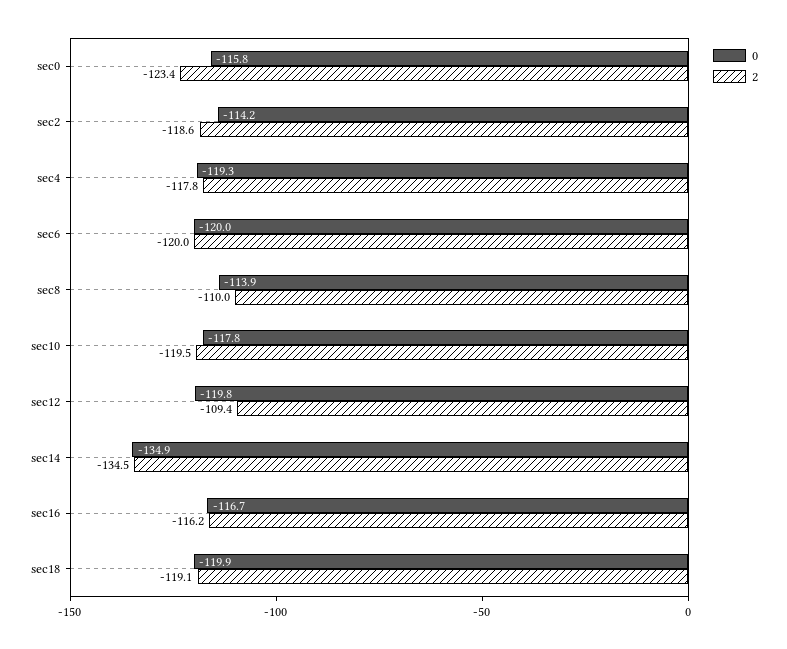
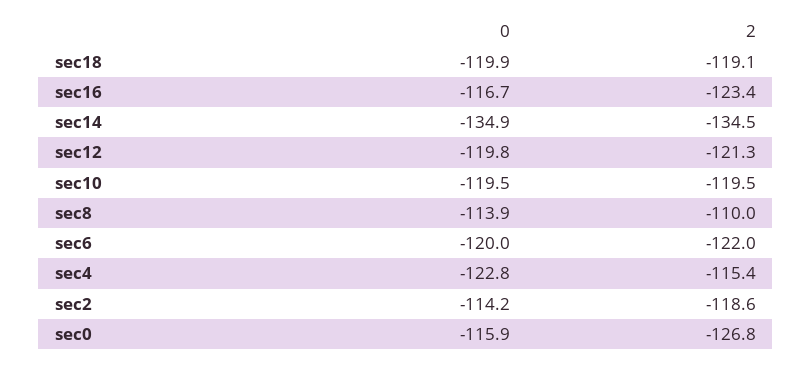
  {
    "0": {
-     "sec0": -115.8,
+     "sec0": -115.9,
      "sec2": -114.2,
-     "sec4": -119.3,
+     "sec4": -122.8,
      "sec6": -120,
      "sec8": -113.9,
-     "sec10": -117.8,
+     "sec10": -119.5,
      "sec12": -119.8,
      "sec14": -134.9,
      "sec16": -116.7,
      "sec18": -119.9
    },
    "2": {
-     "sec0": -123.4,
+     "sec0": -126.8,
      "sec2": -118.6,
-     "sec4": -117.8,
+     "sec4": -115.4,
-     "sec6": -120,
+     "sec6": -122,
      "sec8": -110,
      "sec10": -119.5,
-     "sec12": -109.4,
+     "sec12": -121.3,
      "sec14": -134.5,
-     "sec16": -116.2,
+     "sec16": -123.4,
      "sec18": -119.1
    }
  }

